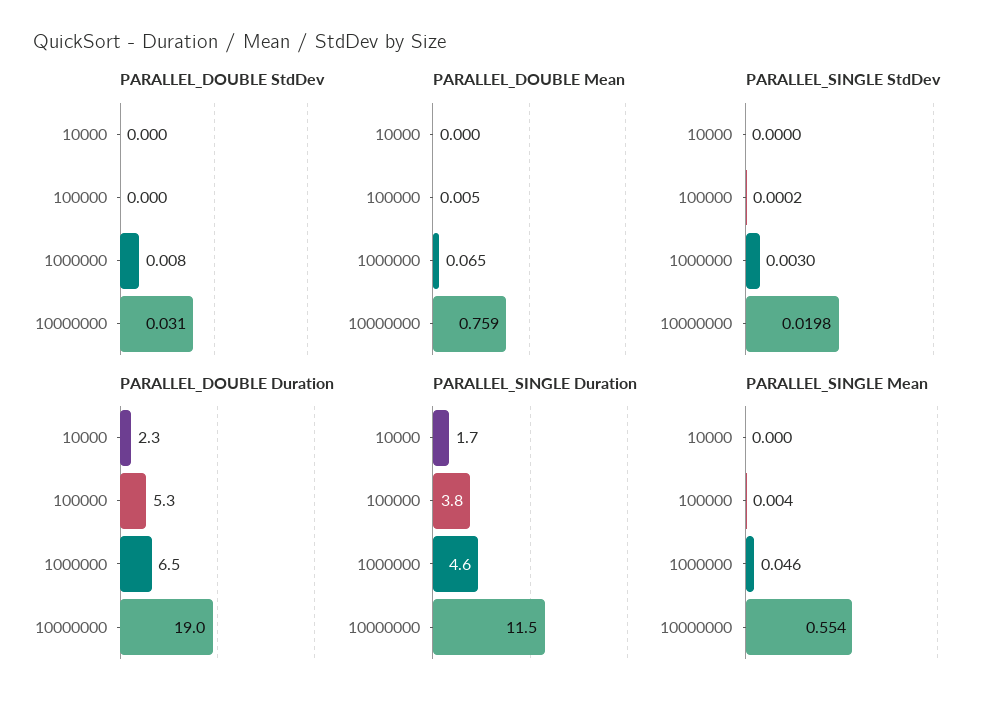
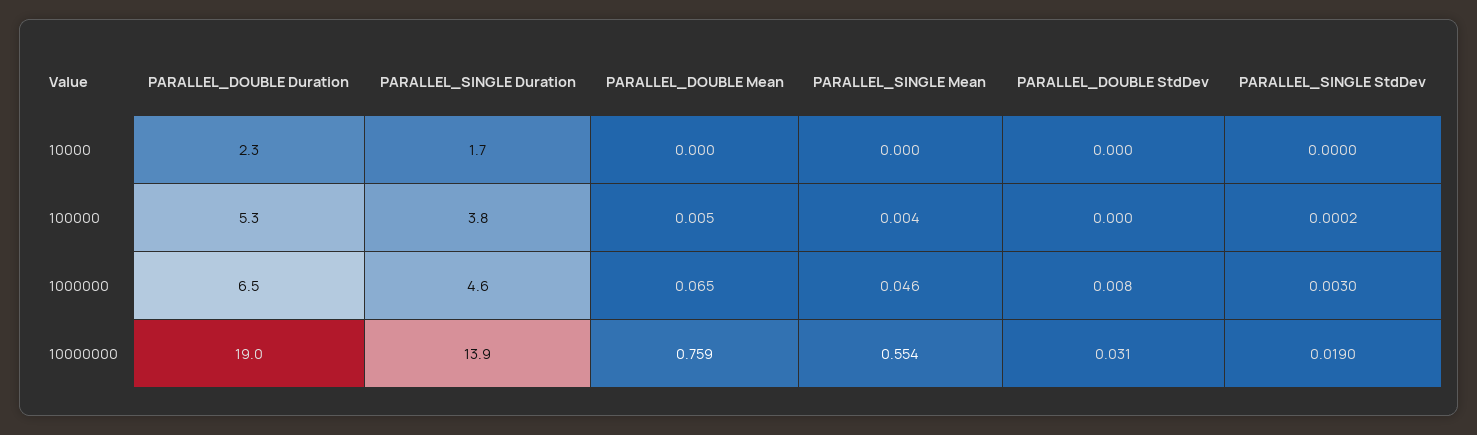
  {
    "PARALLEL_DOUBLE StdDev": {
      "10000": 0,
      "100000": 0,
      "1000000": 0.008,
      "10000000": 0.031
    },
    "PARALLEL_DOUBLE Mean": {
      "10000": 0,
      "100000": 0.005,
      "1000000": 0.065,
      "10000000": 0.759
    },
    "PARALLEL_SINGLE StdDev": {
      "10000": 0,
      "100000": 0.0002,
      "1000000": 0.003,
-     "10000000": 0.0198
+     "10000000": 0.019
    },
    "PARALLEL_DOUBLE Duration": {
      "10000": 2.3,
      "100000": 5.3,
      "1000000": 6.5,
      "10000000": 19
    },
    "PARALLEL_SINGLE Duration": {
      "10000": 1.7,
      "100000": 3.8,
      "1000000": 4.6,
-     "10000000": 11.5
+     "10000000": 13.9
    },
    "PARALLEL_SINGLE Mean": {
      "10000": 0,
      "100000": 0.004,
      "1000000": 0.046,
      "10000000": 0.554
    }
  }

